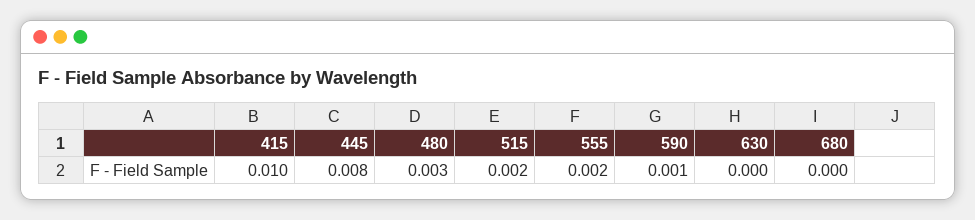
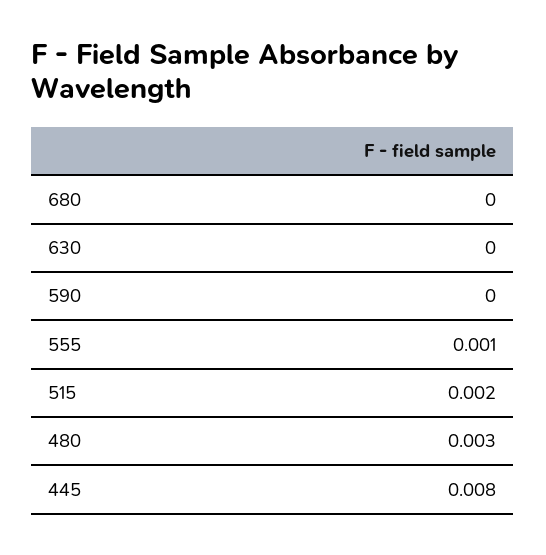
  {
-   "415": 0.01,
    "445": 0.008,
    "480": 0.003,
    "515": 0.002,
-   "555": 0.002,
+   "555": 0.001,
-   "590": 0.001,
+   "590": 0,
    "630": 0,
    "680": 0
  }

